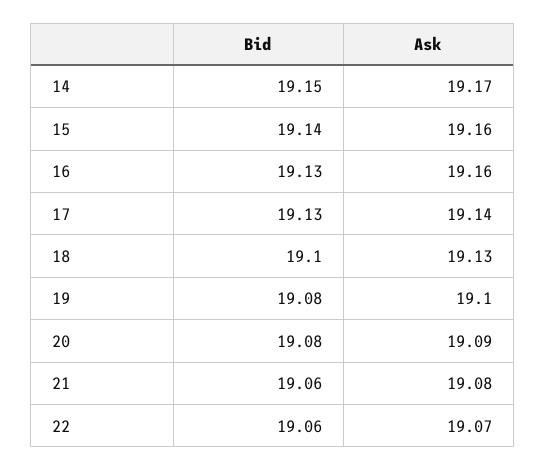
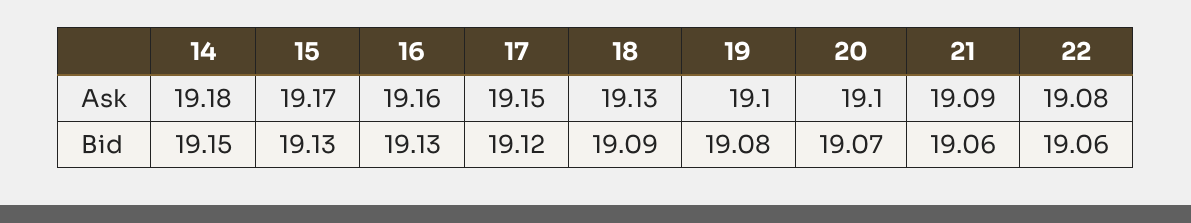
  {
    "Bid": {
      "14": 19.15,
-     "15": 19.14,
+     "15": 19.13,
      "16": 19.13,
-     "17": 19.13,
+     "17": 19.12,
-     "18": 19.1,
+     "18": 19.09,
      "19": 19.08,
-     "20": 19.08,
+     "20": 19.07,
      "21": 19.06,
      "22": 19.06
    },
    "Ask": {
-     "14": 19.17,
+     "14": 19.18,
-     "15": 19.16,
+     "15": 19.17,
      "16": 19.16,
-     "17": 19.14,
+     "17": 19.15,
      "18": 19.13,
      "19": 19.1,
-     "20": 19.09,
+     "20": 19.1,
-     "21": 19.08,
+     "21": 19.09,
-     "22": 19.07
+     "22": 19.08
    }
  }

